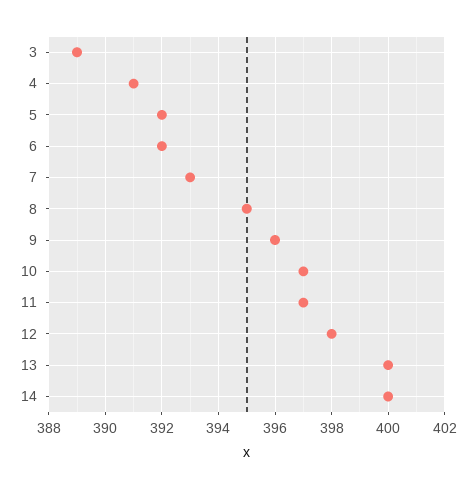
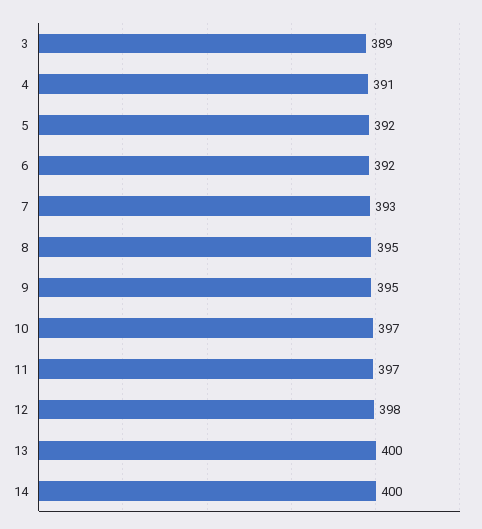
  {
    "3": 389,
    "4": 391,
    "5": 392,
    "6": 392,
    "7": 393,
    "8": 395,
-   "9": 396,
+   "9": 395,
    "10": 397,
    "11": 397,
    "12": 398,
    "13": 400,
    "14": 400
  }

